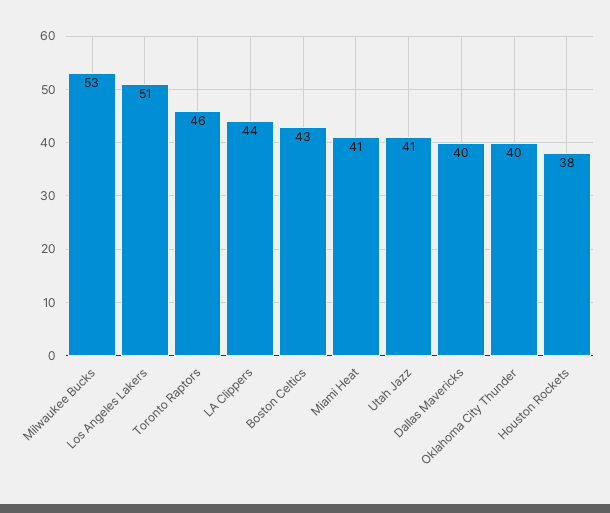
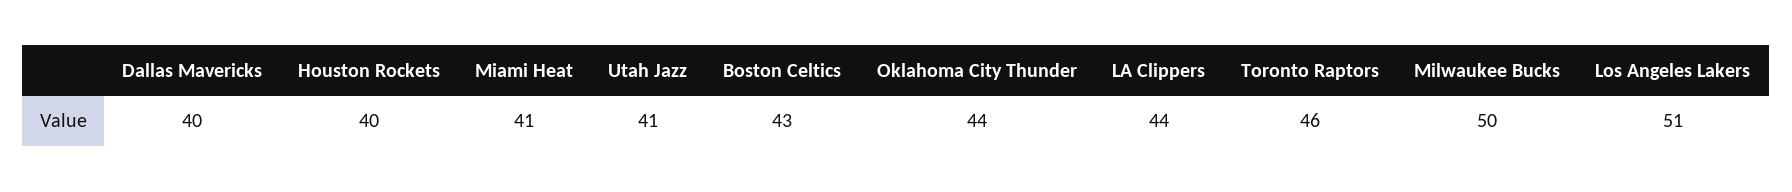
  {
-   "Milwaukee Bucks": 53,
+   "Milwaukee Bucks": 50,
    "Los Angeles Lakers": 51,
    "Toronto Raptors": 46,
    "LA Clippers": 44,
    "Boston Celtics": 43,
    "Miami Heat": 41,
    "Utah Jazz": 41,
    "Dallas Mavericks": 40,
-   "Oklahoma City Thunder": 40,
+   "Oklahoma City Thunder": 44,
-   "Houston Rockets": 38
+   "Houston Rockets": 40
  }

